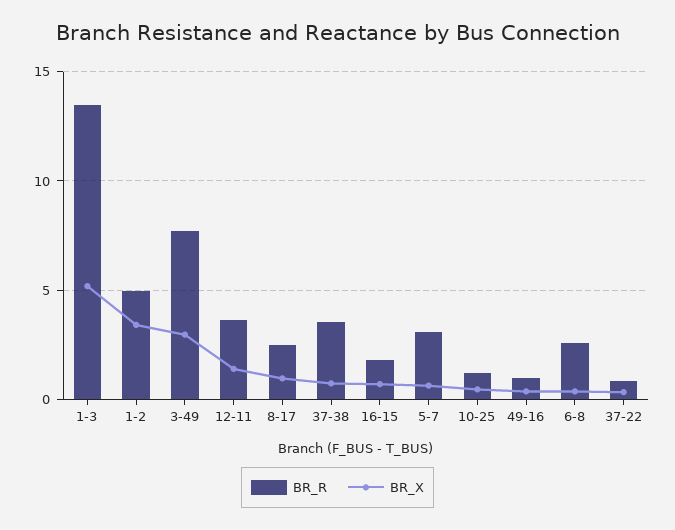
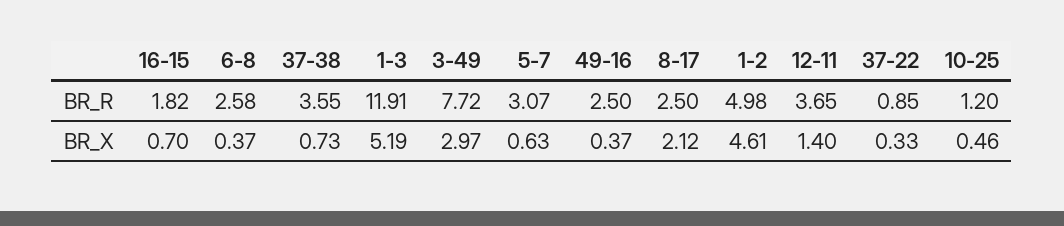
  {
    "BR_R": {
-     "1-3": 13.5,
+     "1-3": 11.91,
      "1-2": 4.98,
      "3-49": 7.72,
      "12-11": 3.65,
      "8-17": 2.5,
      "37-38": 3.55,
      "16-15": 1.82,
      "5-7": 3.07,
      "10-25": 1.2,
-     "49-16": 1,
+     "49-16": 2.5,
      "6-8": 2.58,
      "37-22": 0.85
    },
    "BR_X": {
      "1-3": 5.19,
-     "1-2": 3.5,
+     "1-2": 4.61,
      "3-49": 2.97,
      "12-11": 1.4,
-     "8-17": 1,
+     "8-17": 2.12,
      "37-38": 0.73,
      "16-15": 0.7,
      "5-7": 0.63,
      "10-25": 0.46,
      "49-16": 0.37,
      "6-8": 0.37,
      "37-22": 0.33
    }
  }

